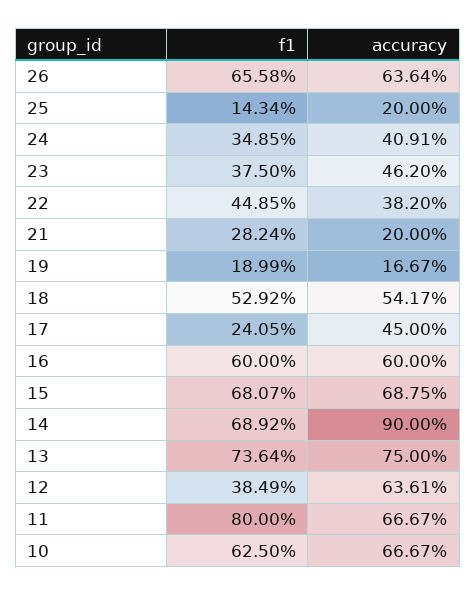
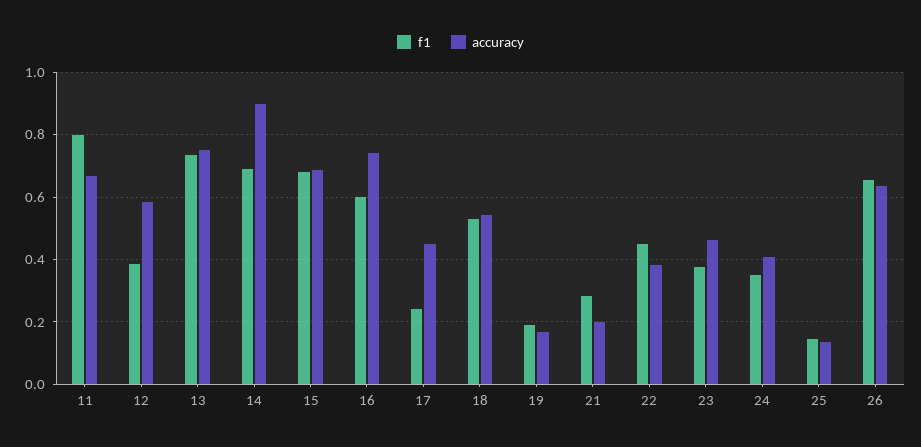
  {
    "f1": {
      "26": 0.6558,
      "25": 0.1434,
      "24": 0.3485,
      "23": 0.375,
      "22": 0.4485,
      "21": 0.2824,
      "19": 0.1899,
      "18": 0.5292,
      "17": 0.2405,
      "16": 0.6,
      "15": 0.6807,
      "14": 0.6892,
      "13": 0.7364,
      "12": 0.3849,
-     "11": 0.8,
+     "11": 0.8
-     "10": 0.625
    },
    "accuracy": {
      "26": 0.6364,
-     "25": 0.2,
+     "25": 0.14,
      "24": 0.4091,
      "23": 0.462,
      "22": 0.382,
      "21": 0.2,
      "19": 0.1667,
      "18": 0.5417,
      "17": 0.45,
-     "16": 0.6,
+     "16": 0.74,
      "15": 0.6875,
      "14": 0.9,
      "13": 0.75,
-     "12": 0.6361,
+     "12": 0.58,
-     "11": 0.6667,
+     "11": 0.6667
-     "10": 0.6667
    }
  }

